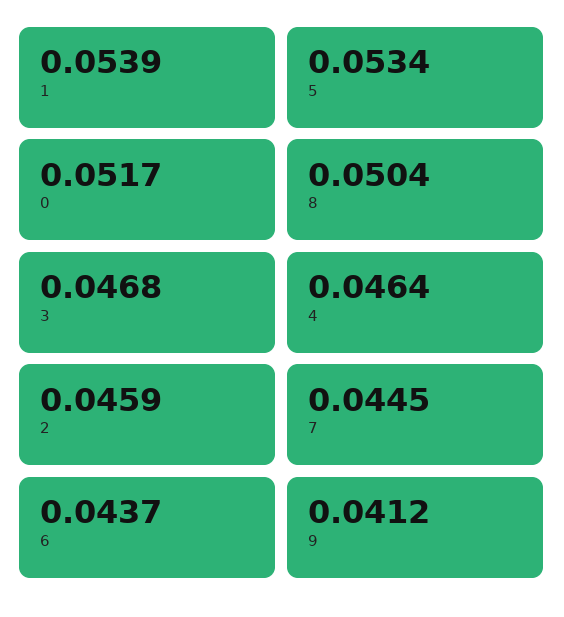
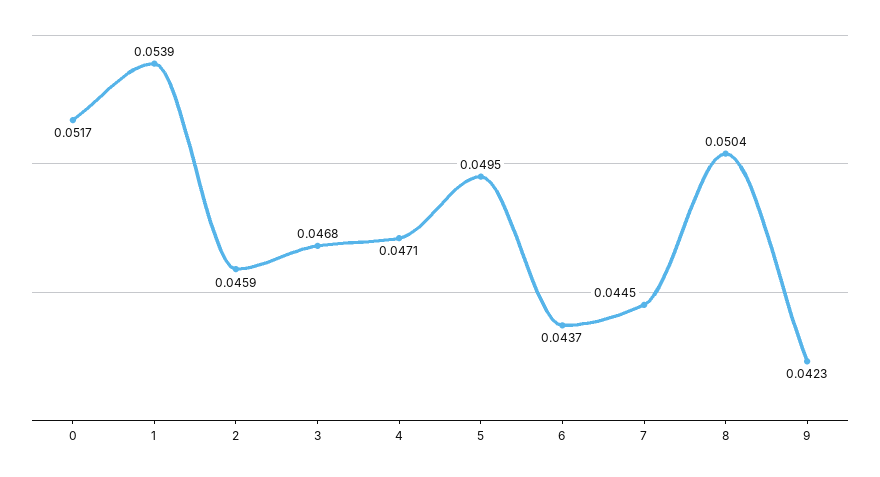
  {
    "1": 0.0539,
-   "5": 0.0534,
+   "5": 0.0495,
    "0": 0.0517,
    "8": 0.0504,
    "3": 0.0468,
-   "4": 0.0464,
+   "4": 0.0471,
    "2": 0.0459,
    "7": 0.0445,
    "6": 0.0437,
-   "9": 0.0412
+   "9": 0.0423
  }

